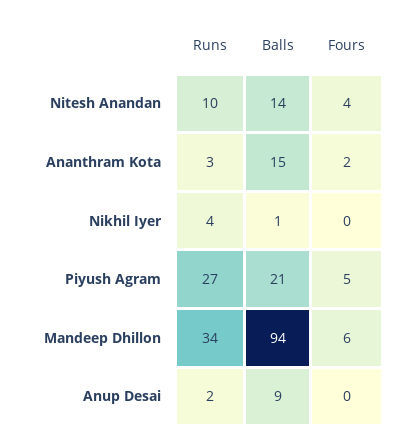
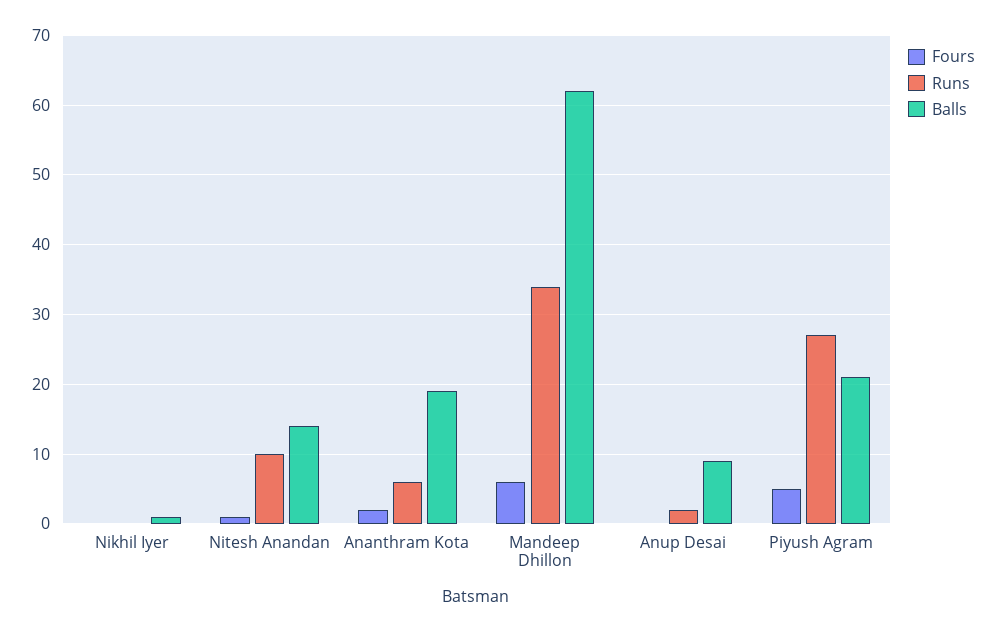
  {
    "Runs": {
      "Nitesh Anandan": 10,
-     "Ananthram Kota": 3,
+     "Ananthram Kota": 6,
-     "Nikhil Iyer": 4,
+     "Nikhil Iyer": 0,
      "Piyush Agram": 27,
      "Mandeep Dhillon": 34,
      "Anup Desai": 2
    },
    "Balls": {
      "Nitesh Anandan": 14,
-     "Ananthram Kota": 15,
+     "Ananthram Kota": 19,
      "Nikhil Iyer": 1,
      "Piyush Agram": 21,
-     "Mandeep Dhillon": 94,
+     "Mandeep Dhillon": 62,
      "Anup Desai": 9
    },
    "Fours": {
-     "Nitesh Anandan": 4,
+     "Nitesh Anandan": 1,
      "Ananthram Kota": 2,
      "Nikhil Iyer": 0,
      "Piyush Agram": 5,
      "Mandeep Dhillon": 6,
      "Anup Desai": 0
    }
  }

